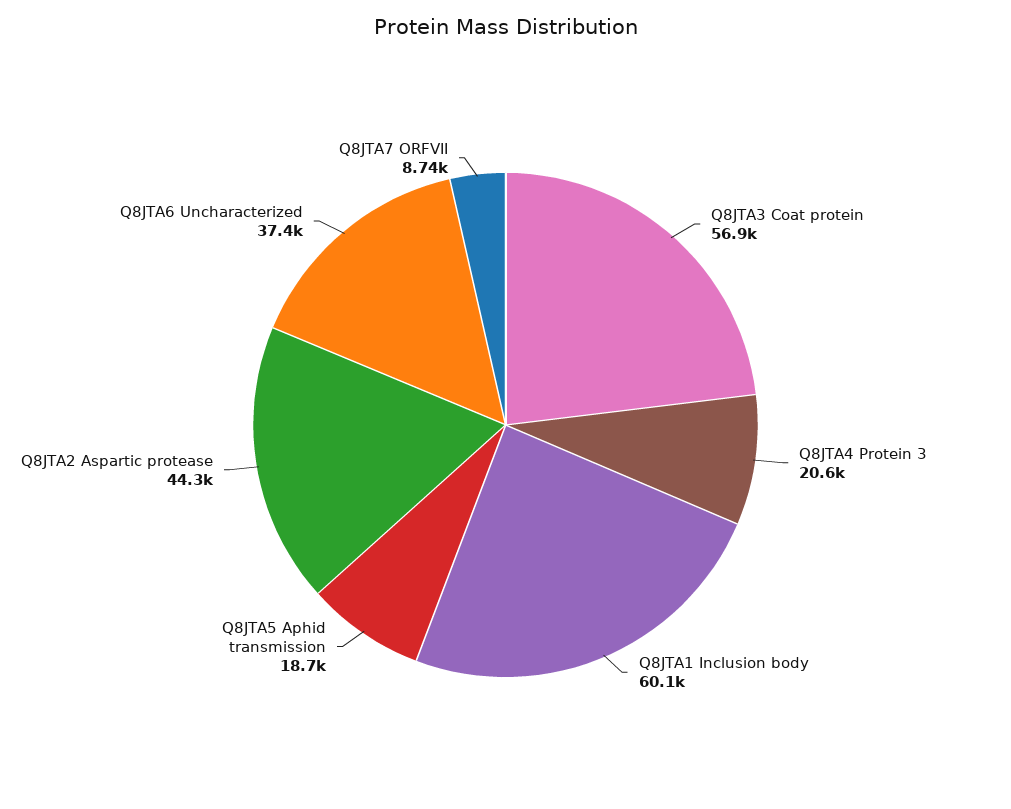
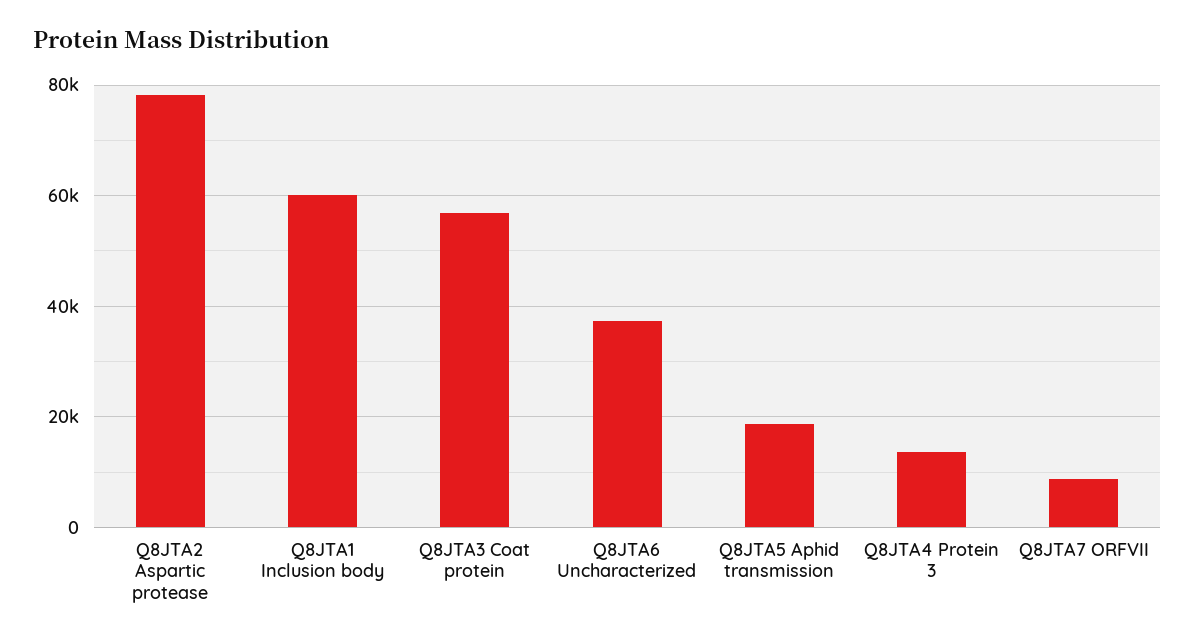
  {
    "Q8JTA3 Coat protein": 56900,
-   "Q8JTA4 Protein 3": 20600,
+   "Q8JTA4 Protein 3": 14000,
    "Q8JTA1 Inclusion body": 60100,
    "Q8JTA5 Aphid transmission": 18700,
-   "Q8JTA2 Aspartic protease": 44300,
+   "Q8JTA2 Aspartic protease": 78000,
    "Q8JTA6 Uncharacterized": 37400,
    "Q8JTA7 ORFVII": 8740
  }

